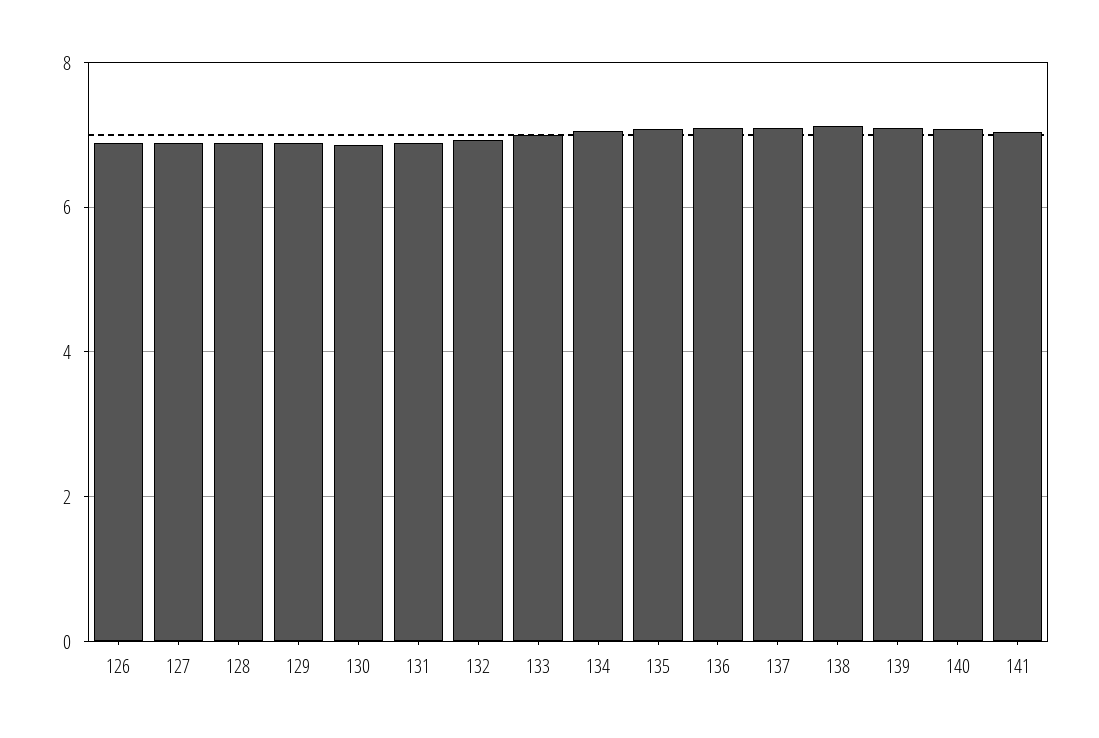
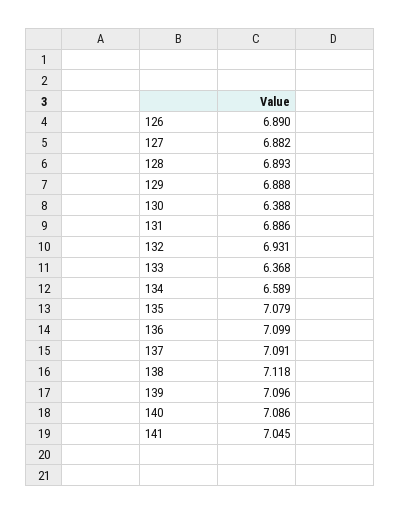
  {
    "126": 6.89,
    "127": 6.882,
    "128": 6.893,
    "129": 6.888,
-   "130": 6.8,
+   "130": 6.388,
    "131": 6.886,
    "132": 6.931,
-   "133": 7,
+   "133": 6.368,
-   "134": 7,
+   "134": 6.589,
    "135": 7.079,
    "136": 7.099,
    "137": 7.091,
    "138": 7.118,
    "139": 7.096,
    "140": 7.086,
    "141": 7.045
  }

